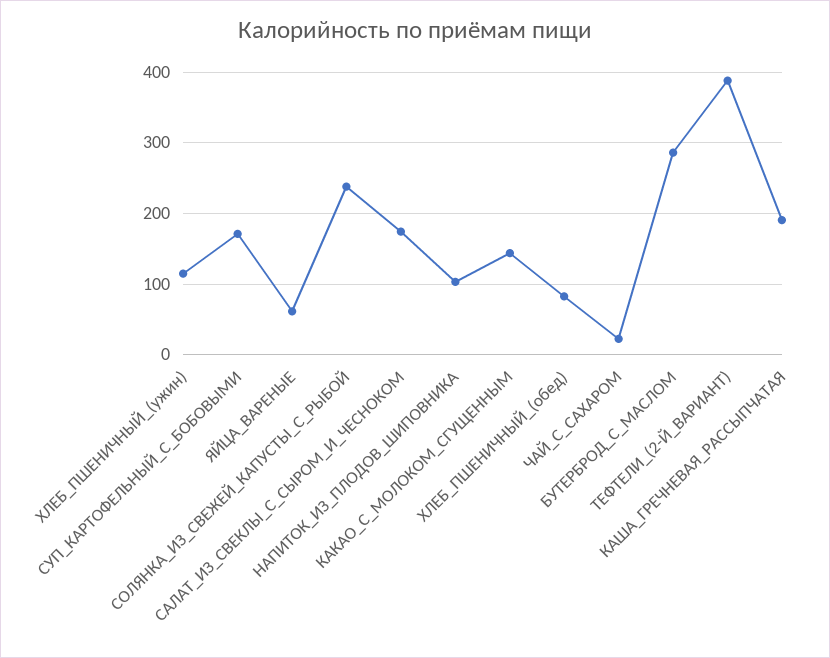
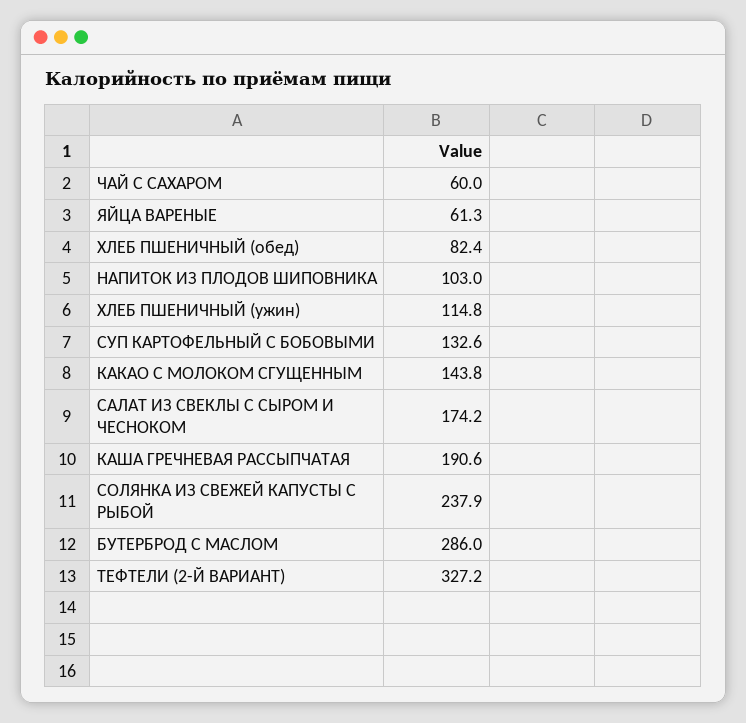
  {
    "ХЛЕБ_ПШЕНИЧНЫЙ_(ужин)": 114.8,
-   "СУП_КАРТОФЕЛЬНЫЙ_С_БОБОВЫМИ": 170,
+   "СУП_КАРТОФЕЛЬНЫЙ_С_БОБОВЫМИ": 132.6,
    "ЯЙЦА_ВАРЕНЫЕ": 61.3,
    "СОЛЯНКА_ИЗ_СВЕЖЕЙ_КАПУСТЫ_С_РЫБОЙ": 237.9,
    "САЛАТ_ИЗ_СВЕКЛЫ_С_СЫРОМ_И_ЧЕСНОКОМ": 174.2,
    "НАПИТОК_ИЗ_ПЛОДОВ_ШИПОВНИКА": 103,
    "КАКАО_С_МОЛОКОМ_СГУЩЕННЫМ": 143.8,
    "ХЛЕБ_ПШЕНИЧНЫЙ_(обед)": 82.4,
-   "ЧАЙ_С_САХАРОМ": 20,
+   "ЧАЙ_С_САХАРОМ": 60,
    "БУТЕРБРОД_С_МАСЛОМ": 286,
-   "ТЕФТЕЛИ_(2-Й_ВАРИАНТ)": 390,
+   "ТЕФТЕЛИ_(2-Й_ВАРИАНТ)": 327.2,
    "КАША_ГРЕЧНЕВАЯ_РАССЫПЧАТАЯ": 190.6
  }

